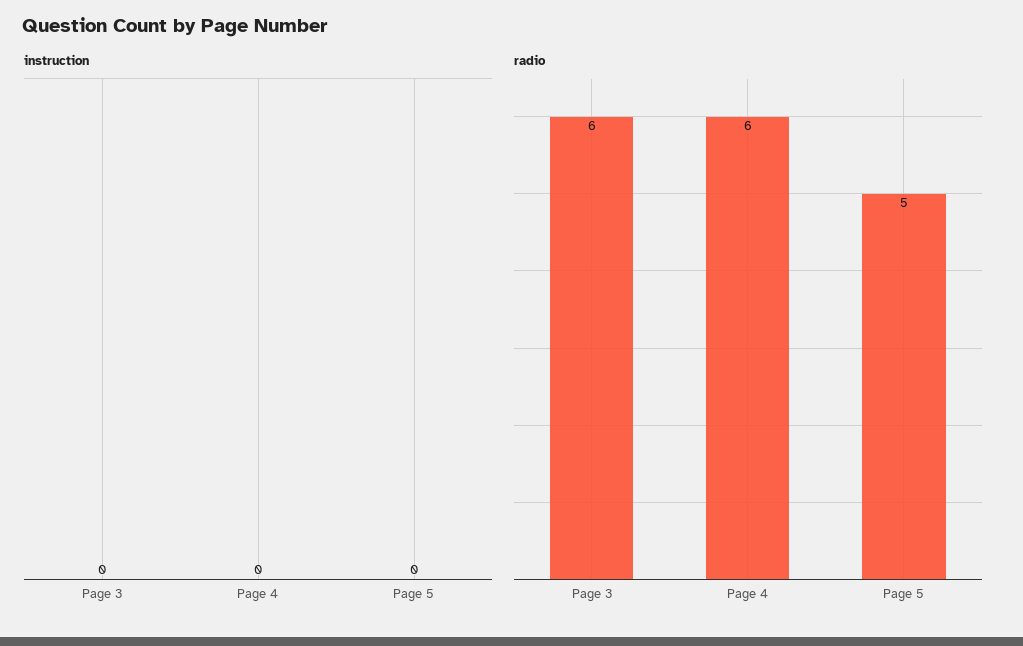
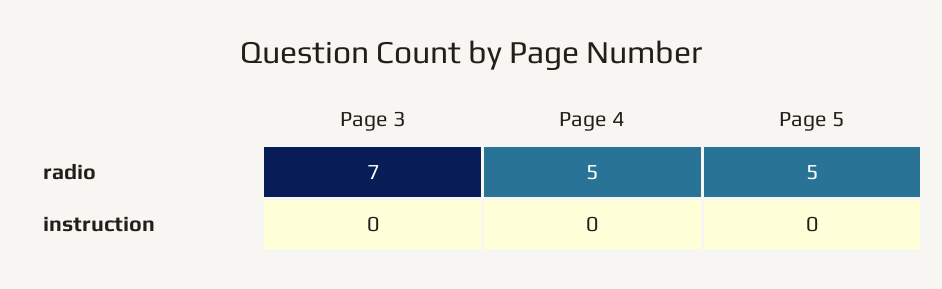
  {
    "instruction": {
      "Page 3": 0,
      "Page 4": 0,
      "Page 5": 0
    },
    "radio": {
-     "Page 3": 6,
+     "Page 3": 7,
-     "Page 4": 6,
+     "Page 4": 5,
      "Page 5": 5
    }
  }

